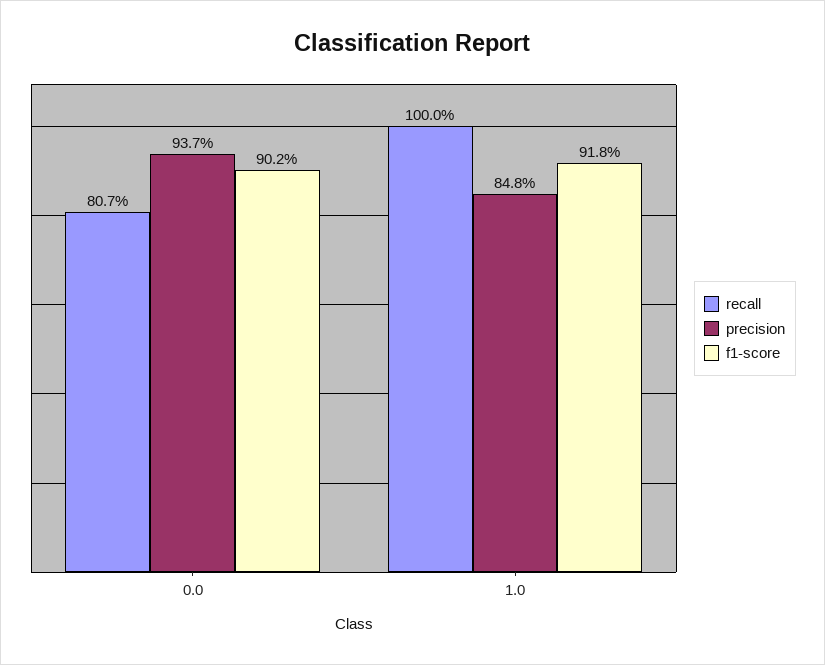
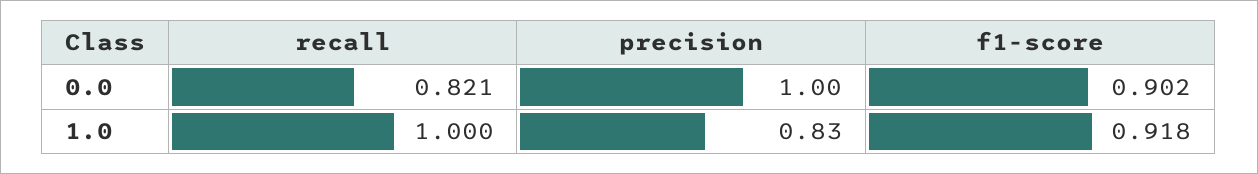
  {
    "recall": {
-     "0.0": 0.807,
+     "0.0": 0.821,
      "1.0": 1
    },
    "precision": {
-     "0.0": 0.937,
+     "0.0": 1,
-     "1.0": 0.848
+     "1.0": 0.83
    },
    "f1-score": {
      "0.0": 0.902,
      "1.0": 0.918
    }
  }

